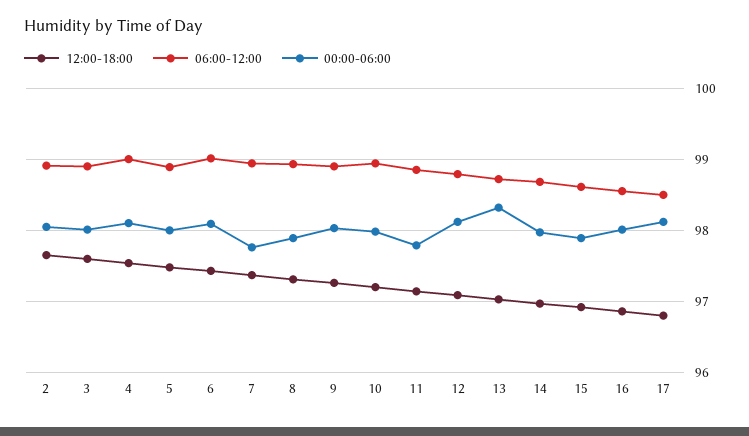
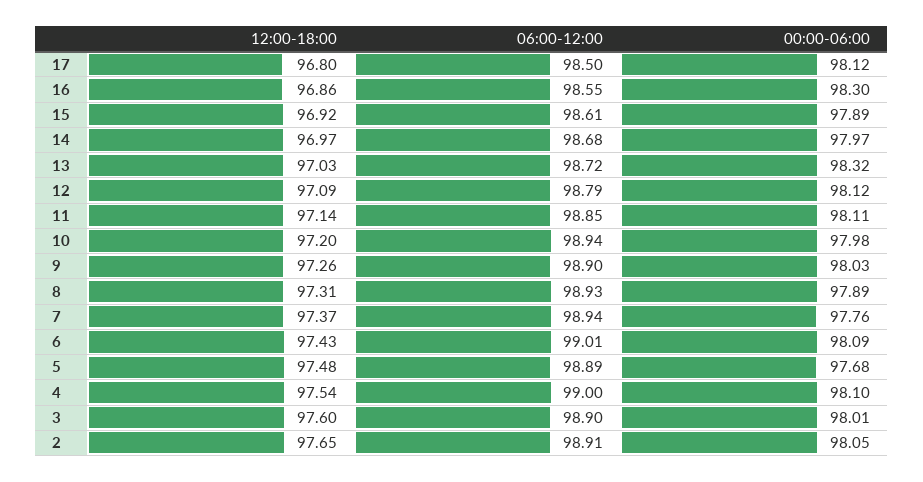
  {
    "12:00-18:00": {
      "2": 97.65,
      "3": 97.6,
      "4": 97.54,
      "5": 97.48,
      "6": 97.43,
      "7": 97.37,
      "8": 97.31,
      "9": 97.26,
      "10": 97.2,
      "11": 97.14,
      "12": 97.09,
      "13": 97.03,
      "14": 96.97,
      "15": 96.92,
      "16": 96.86,
      "17": 96.8
    },
    "06:00-12:00": {
      "2": 98.91,
      "3": 98.9,
      "4": 99,
      "5": 98.89,
      "6": 99.01,
      "7": 98.94,
      "8": 98.93,
      "9": 98.9,
      "10": 98.94,
      "11": 98.85,
      "12": 98.79,
      "13": 98.72,
      "14": 98.68,
      "15": 98.61,
      "16": 98.55,
      "17": 98.5
    },
    "00:00-06:00": {
      "2": 98.05,
      "3": 98.01,
      "4": 98.1,
-     "5": 98,
+     "5": 97.68,
      "6": 98.09,
      "7": 97.76,
      "8": 97.89,
      "9": 98.03,
      "10": 97.98,
-     "11": 97.8,
+     "11": 98.11,
      "12": 98.12,
      "13": 98.32,
      "14": 97.97,
      "15": 97.89,
-     "16": 98,
+     "16": 98.3,
      "17": 98.12
    }
  }

